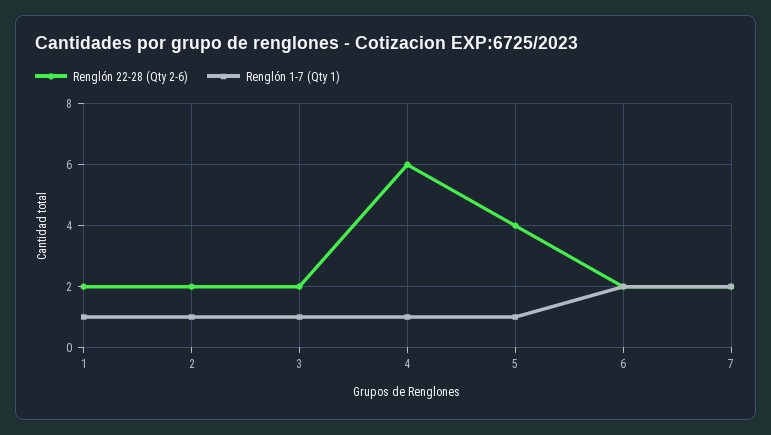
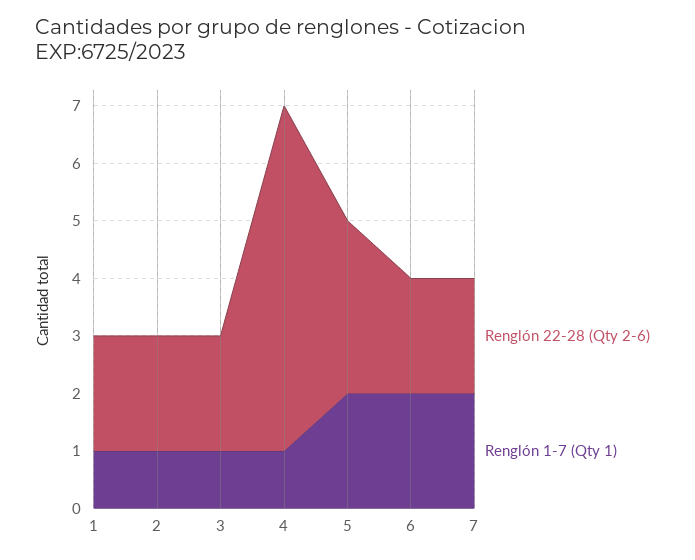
  {
    "Renglón 22-28 (Qty 2-6)": {
      "1": 2,
      "2": 2,
      "3": 2,
      "4": 6,
-     "5": 4,
+     "5": 3,
      "6": 2,
      "7": 2
    },
    "Renglón 1-7 (Qty 1)": {
      "1": 1,
      "2": 1,
      "3": 1,
      "4": 1,
-     "5": 1,
+     "5": 2,
      "6": 2,
      "7": 2
    }
  }

